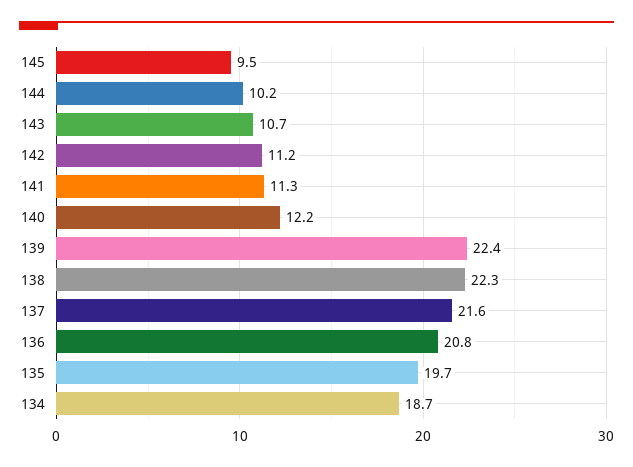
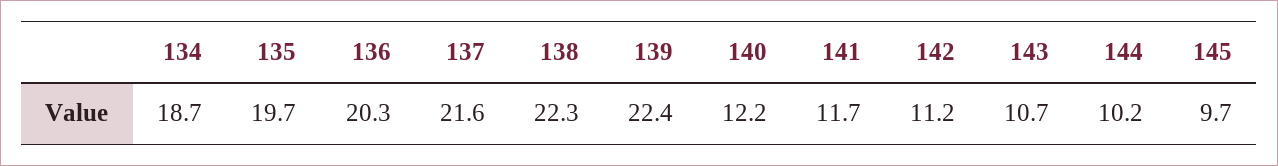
  {
-   "145": 9.5,
+   "145": 9.7,
    "144": 10.2,
    "143": 10.7,
    "142": 11.2,
-   "141": 11.3,
+   "141": 11.7,
    "140": 12.2,
    "139": 22.4,
    "138": 22.3,
    "137": 21.6,
-   "136": 20.8,
+   "136": 20.3,
    "135": 19.7,
    "134": 18.7
  }

